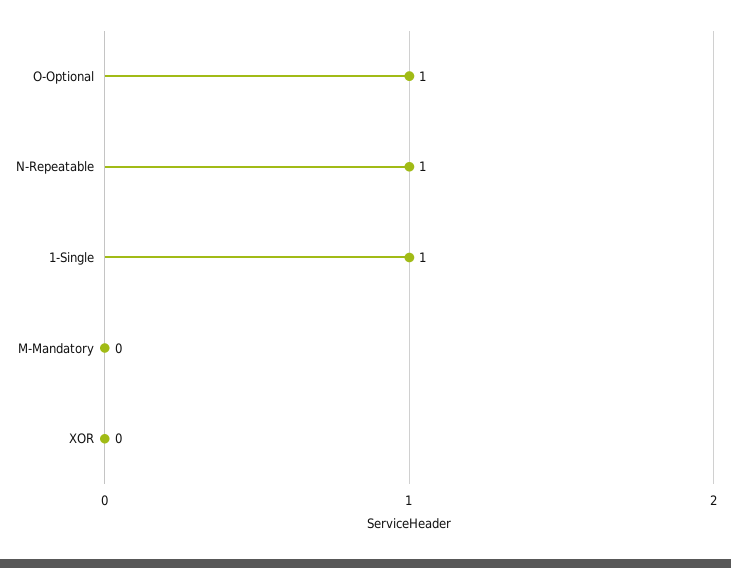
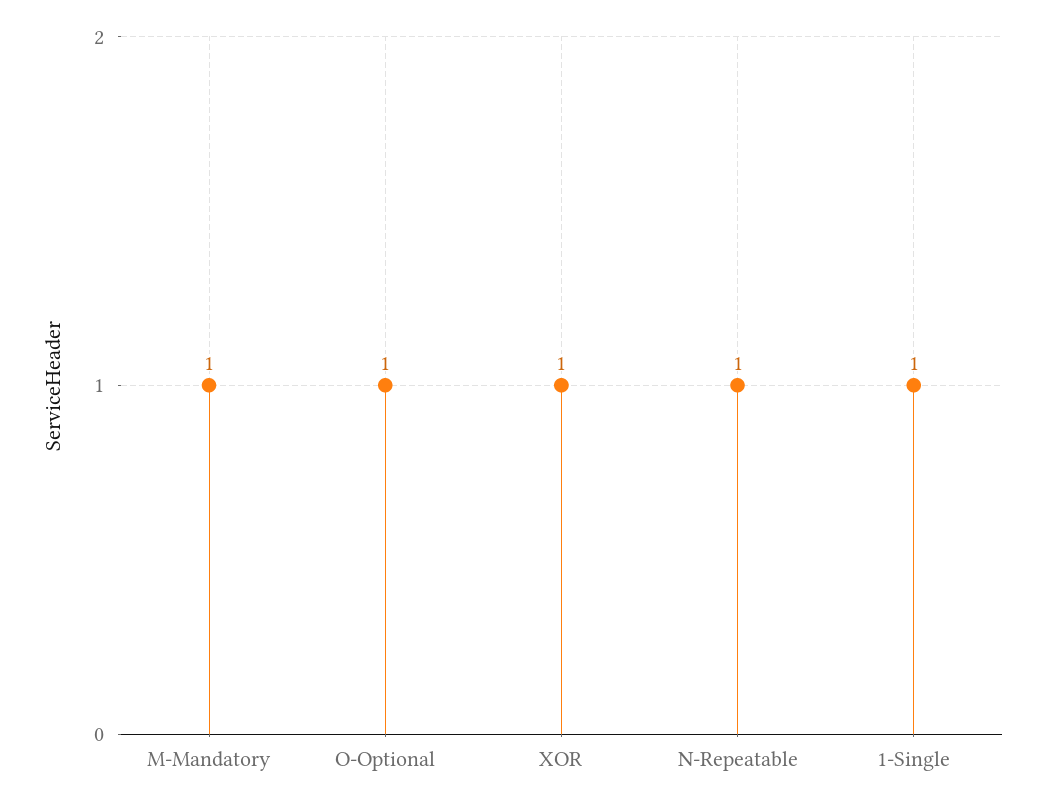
  {
    "O-Optional": 1,
    "N-Repeatable": 1,
    "1-Single": 1,
-   "M-Mandatory": 0,
+   "M-Mandatory": 1,
-   "XOR": 0
+   "XOR": 1
  }

